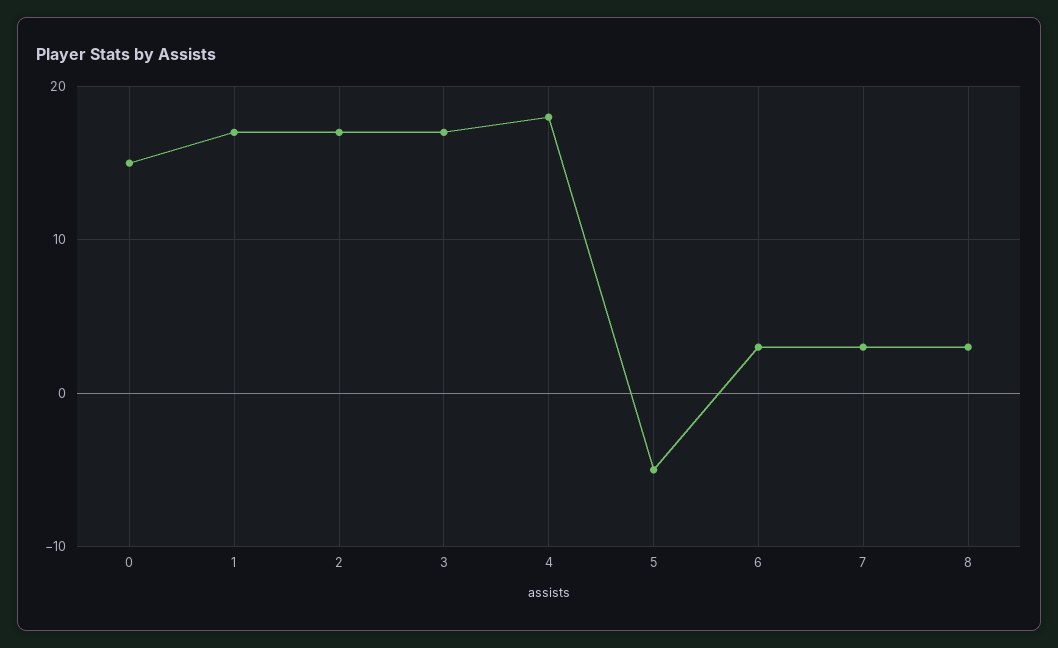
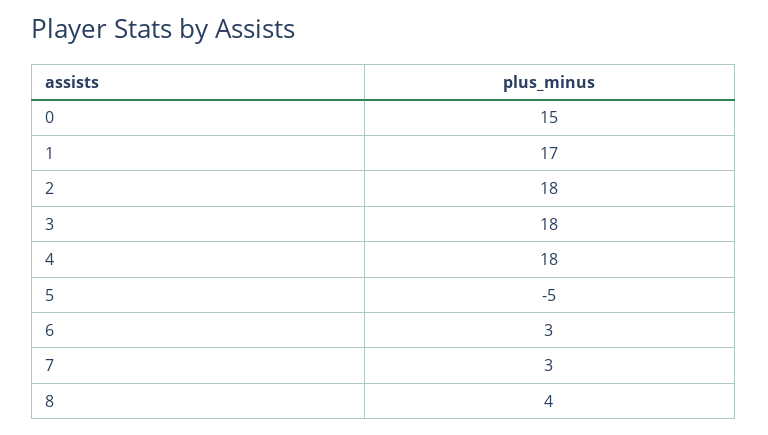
  {
    "0": 15,
    "1": 17,
-   "2": 17,
+   "2": 18,
-   "3": 17,
+   "3": 18,
    "4": 18,
    "5": -5,
    "6": 3,
    "7": 3,
-   "8": 3
+   "8": 4
  }

